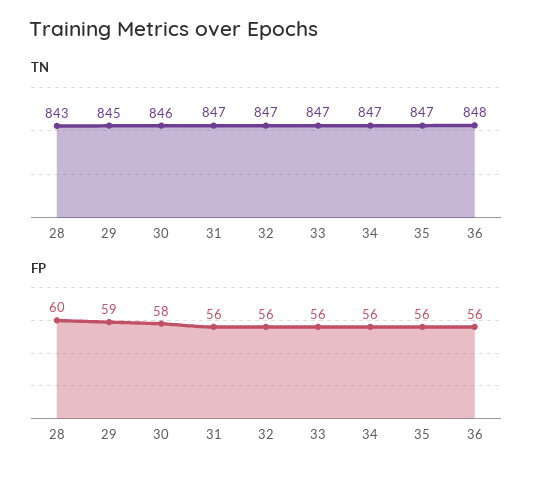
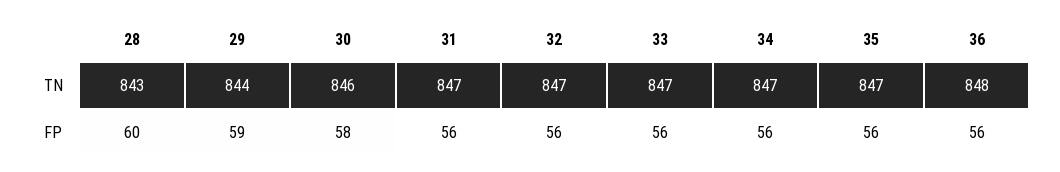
  {
    "TN": {
      "28": 843,
-     "29": 845,
+     "29": 844,
      "30": 846,
      "31": 847,
      "32": 847,
      "33": 847,
      "34": 847,
      "35": 847,
      "36": 848
    },
    "FP": {
      "28": 60,
      "29": 59,
      "30": 58,
      "31": 56,
      "32": 56,
      "33": 56,
      "34": 56,
      "35": 56,
      "36": 56
    }
  }

